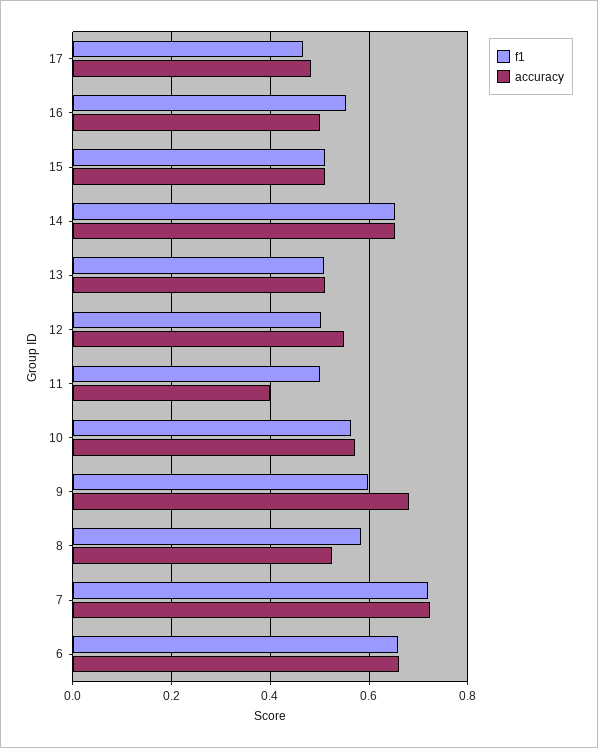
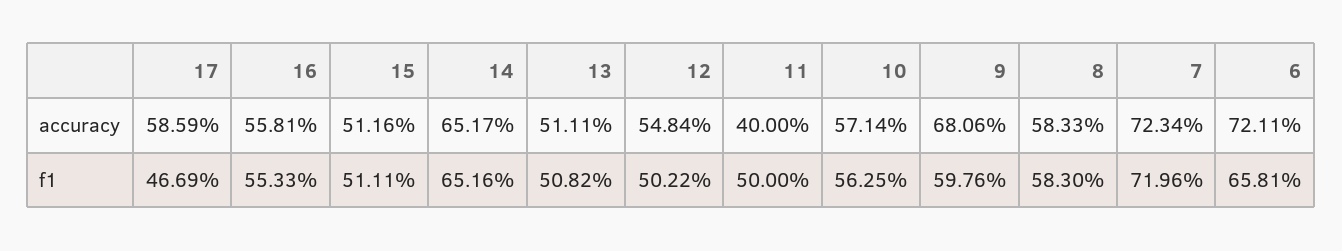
  {
    "f1": {
      "17": 0.4669,
      "16": 0.5533,
      "15": 0.5111,
      "14": 0.6516,
      "13": 0.5082,
      "12": 0.5022,
      "11": 0.5,
      "10": 0.5625,
      "9": 0.5976,
      "8": 0.583,
      "7": 0.7196,
      "6": 0.6581
    },
    "accuracy": {
-     "17": 0.48,
+     "17": 0.5859,
-     "16": 0.5,
+     "16": 0.5581,
      "15": 0.5116,
      "14": 0.6517,
      "13": 0.5111,
      "12": 0.5484,
      "11": 0.4,
      "10": 0.5714,
      "9": 0.6806,
-     "8": 0.52,
+     "8": 0.5833,
      "7": 0.7234,
-     "6": 0.66
+     "6": 0.7211
    }
  }

